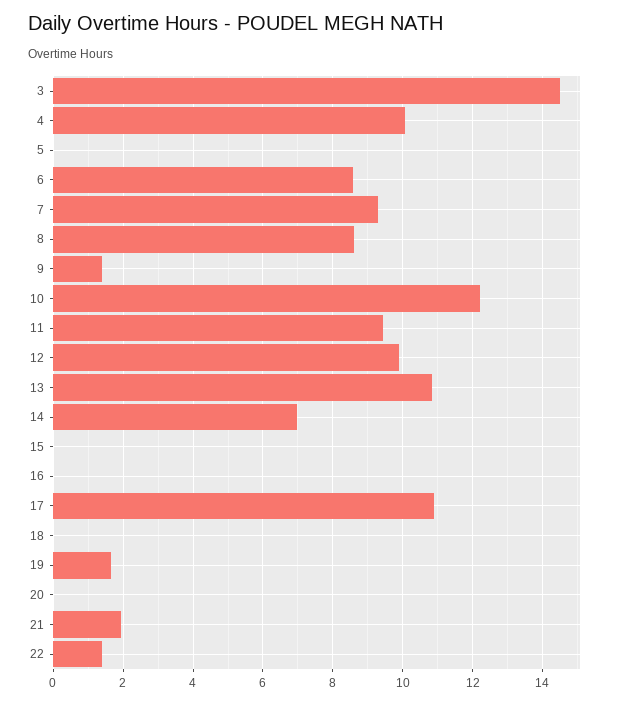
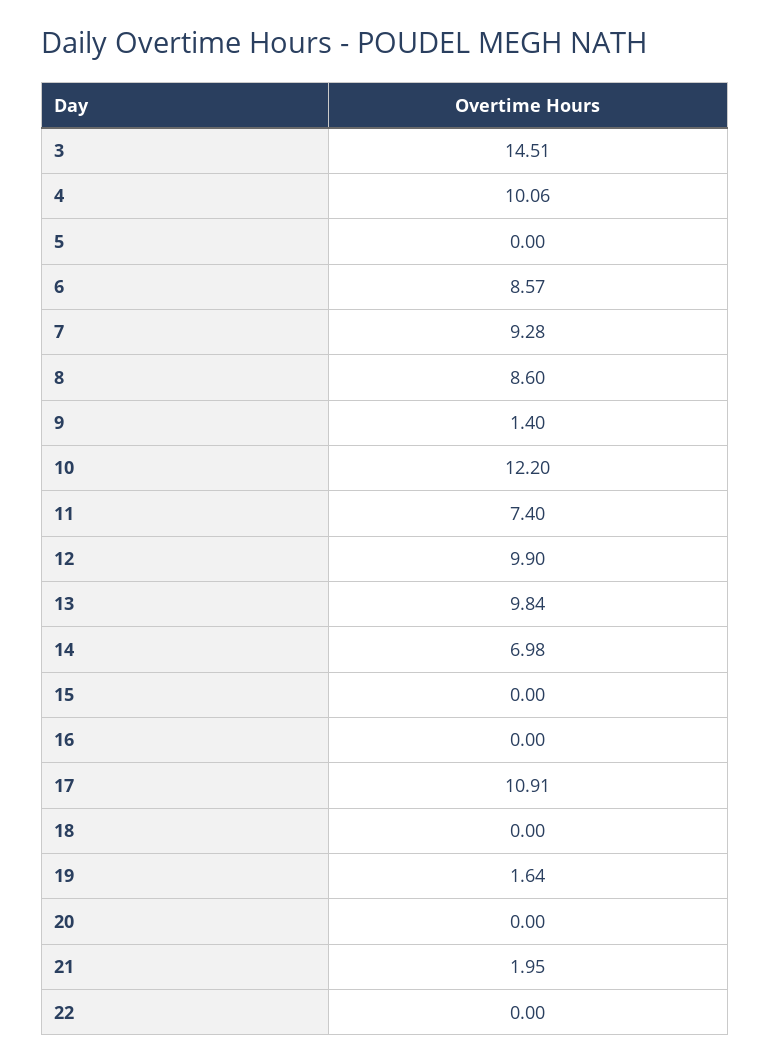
  {
    "3": 14.51,
    "4": 10.06,
    "5": 0,
    "6": 8.57,
    "7": 9.28,
    "8": 8.6,
    "9": 1.4,
    "10": 12.2,
-   "11": 9.4,
+   "11": 7.4,
    "12": 9.9,
-   "13": 10.8,
+   "13": 9.84,
    "14": 6.98,
    "15": 0,
    "16": 0,
    "17": 10.91,
    "18": 0,
    "19": 1.64,
    "20": 0,
    "21": 1.95,
-   "22": 1.4
+   "22": 0
  }

